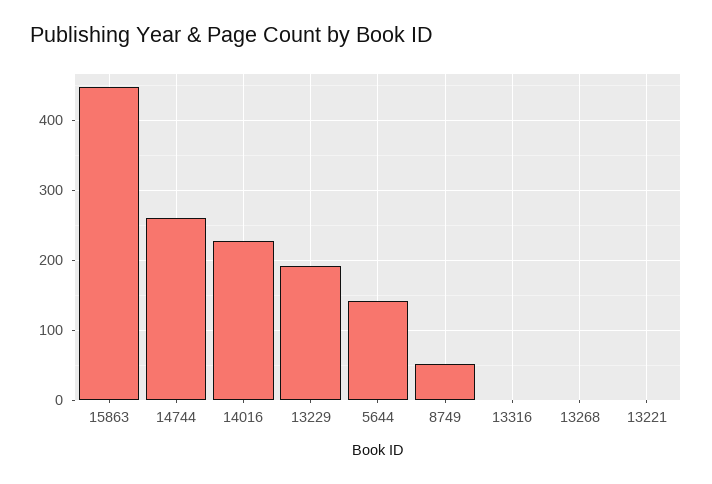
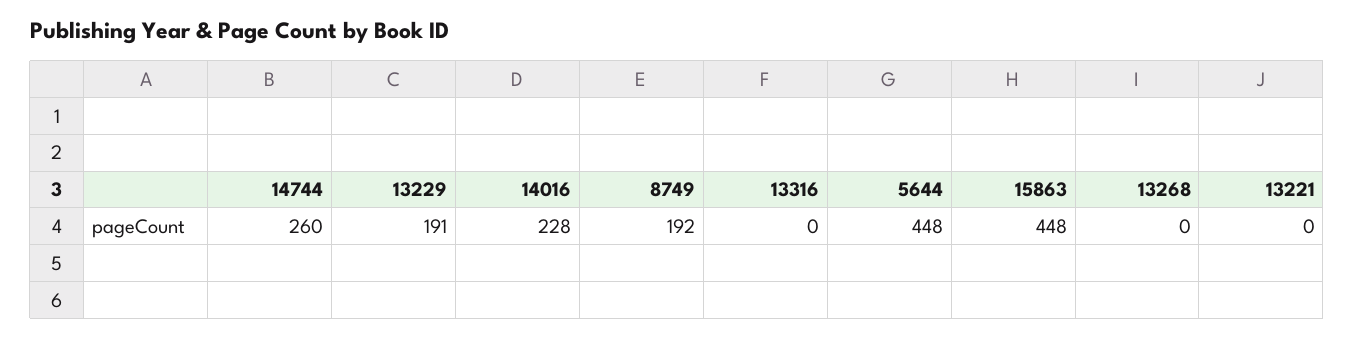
  {
    "15863": 448,
    "14744": 260,
    "14016": 228,
    "13229": 191,
-   "5644": 140,
+   "5644": 448,
-   "8749": 50,
+   "8749": 192,
    "13316": 0,
    "13268": 0,
    "13221": 0
  }

